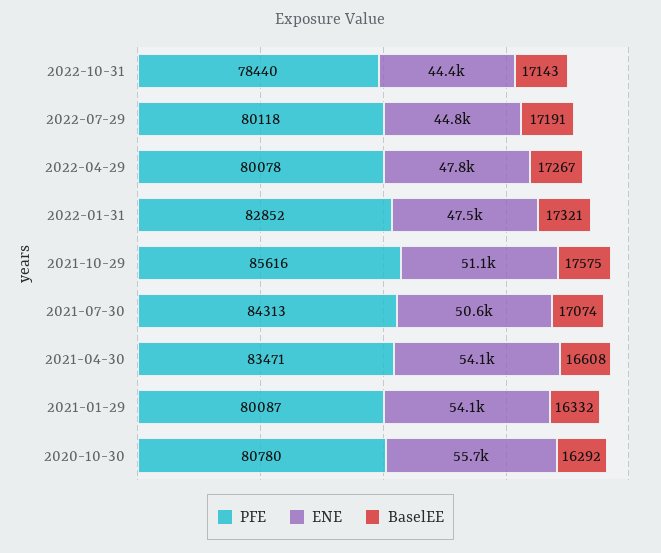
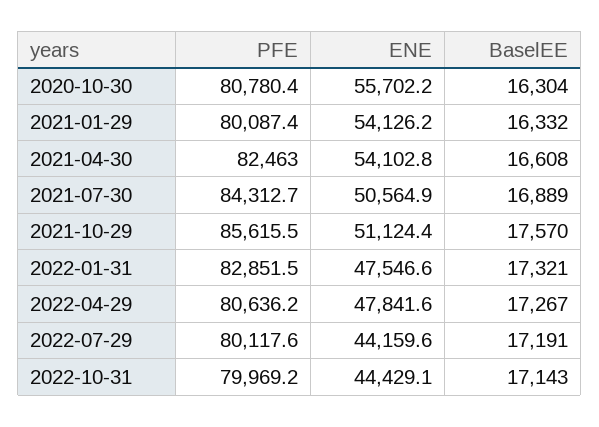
  {
    "PFE": {
-     "2022-10-31": 78440,
+     "2022-10-31": 79969.2,
      "2022-07-29": 80117.6,
-     "2022-04-29": 80078,
+     "2022-04-29": 80636.2,
      "2022-01-31": 82851.5,
      "2021-10-29": 85615.5,
      "2021-07-30": 84312.7,
-     "2021-04-30": 83471,
+     "2021-04-30": 82463,
      "2021-01-29": 80087.4,
      "2020-10-30": 80780.4
    },
    "ENE": {
      "2022-10-31": 44429.1,
-     "2022-07-29": 44800,
+     "2022-07-29": 44159.6,
      "2022-04-29": 47841.6,
      "2022-01-31": 47546.6,
      "2021-10-29": 51124.4,
      "2021-07-30": 50564.9,
      "2021-04-30": 54102.8,
      "2021-01-29": 54126.2,
      "2020-10-30": 55702.2
    },
    "BaselEE": {
      "2022-10-31": 17143,
      "2022-07-29": 17191,
      "2022-04-29": 17267,
      "2022-01-31": 17321,
-     "2021-10-29": 17575,
+     "2021-10-29": 17570,
-     "2021-07-30": 17074,
+     "2021-07-30": 16889,
      "2021-04-30": 16608,
      "2021-01-29": 16332,
-     "2020-10-30": 16292
+     "2020-10-30": 16304
    }
  }

